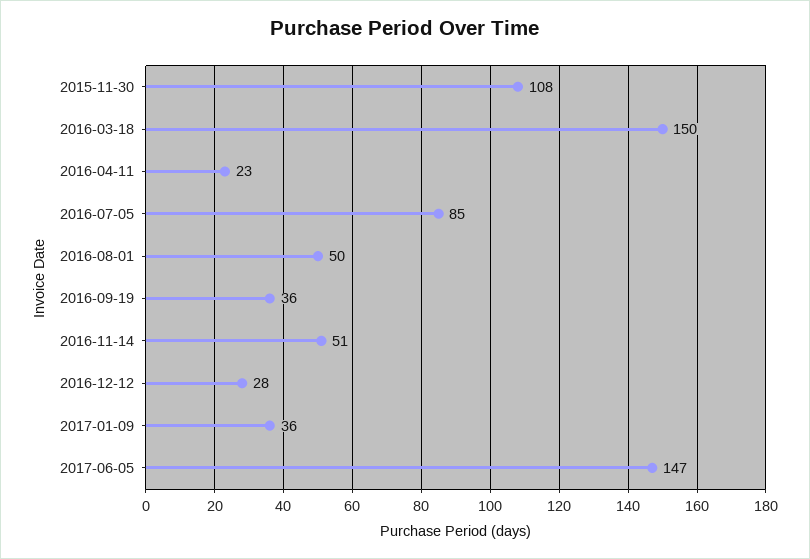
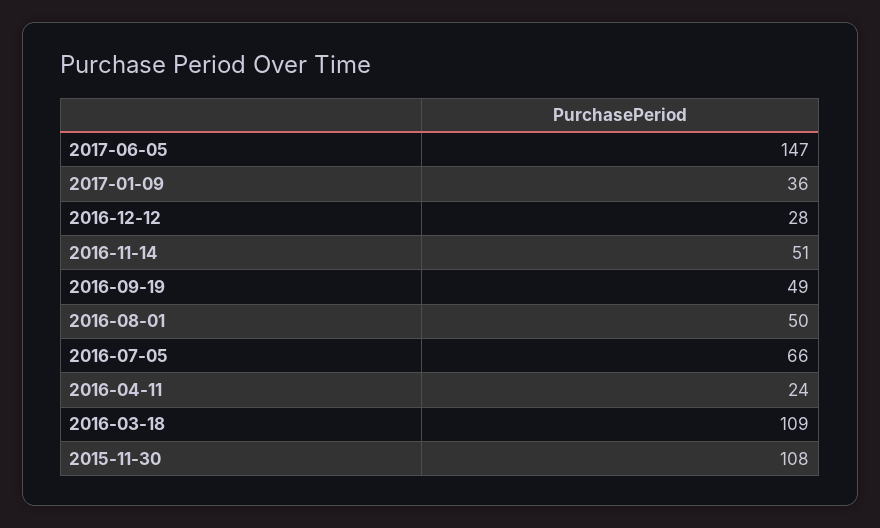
  {
    "2015-11-30": 108,
-   "2016-03-18": 150,
+   "2016-03-18": 109,
-   "2016-04-11": 23,
+   "2016-04-11": 24,
-   "2016-07-05": 85,
+   "2016-07-05": 66,
    "2016-08-01": 50,
-   "2016-09-19": 36,
+   "2016-09-19": 49,
    "2016-11-14": 51,
    "2016-12-12": 28,
    "2017-01-09": 36,
    "2017-06-05": 147
  }

